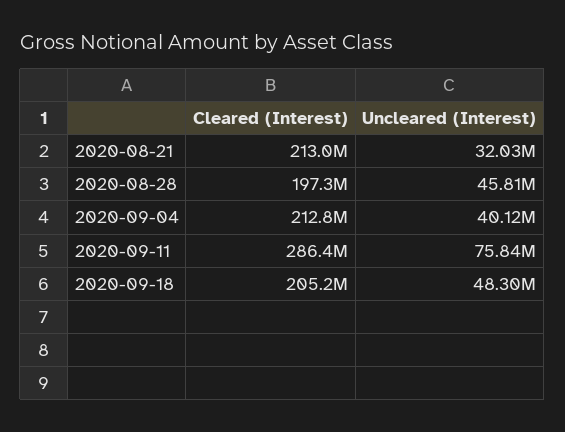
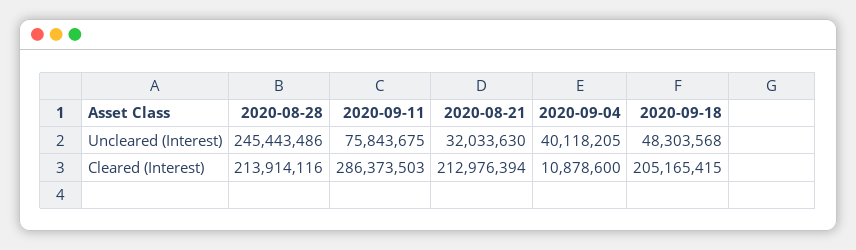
  {
    "Cleared (Interest)": {
      "2020-08-21": 212976394,
-     "2020-08-28": 197300000,
+     "2020-08-28": 213914116,
-     "2020-09-04": 212800000,
+     "2020-09-04": 10878600,
      "2020-09-11": 286373503,
      "2020-09-18": 205165415
    },
    "Uncleared (Interest)": {
      "2020-08-21": 32033630,
-     "2020-08-28": 45810000,
+     "2020-08-28": 245443486,
      "2020-09-04": 40118205,
      "2020-09-11": 75843675,
      "2020-09-18": 48303568
    }
  }

